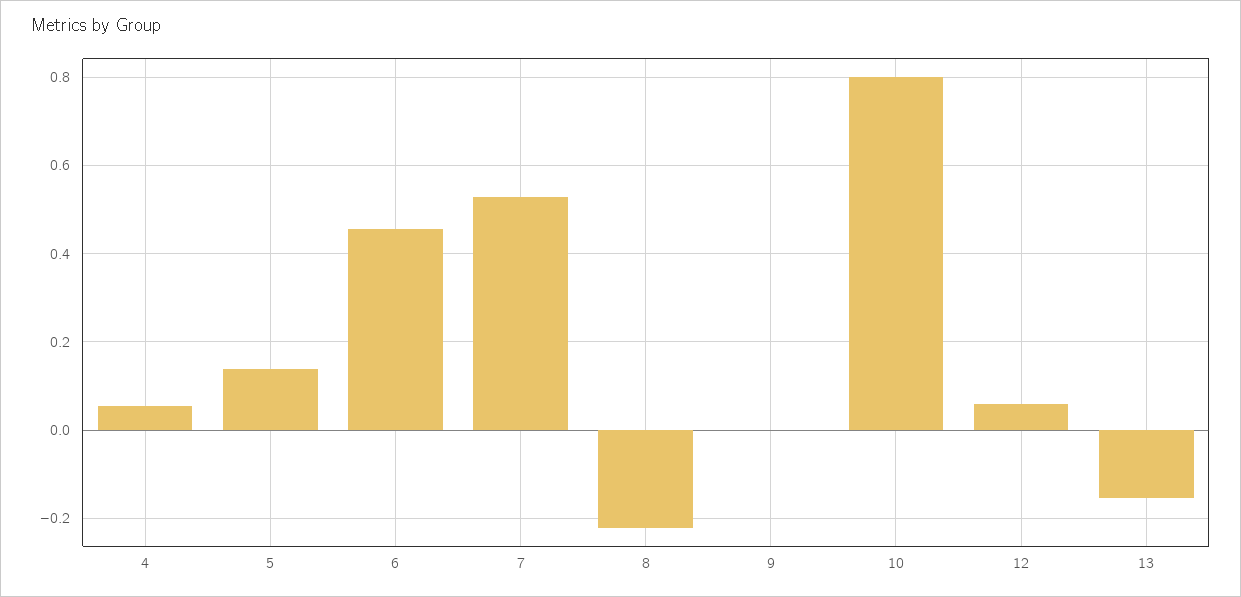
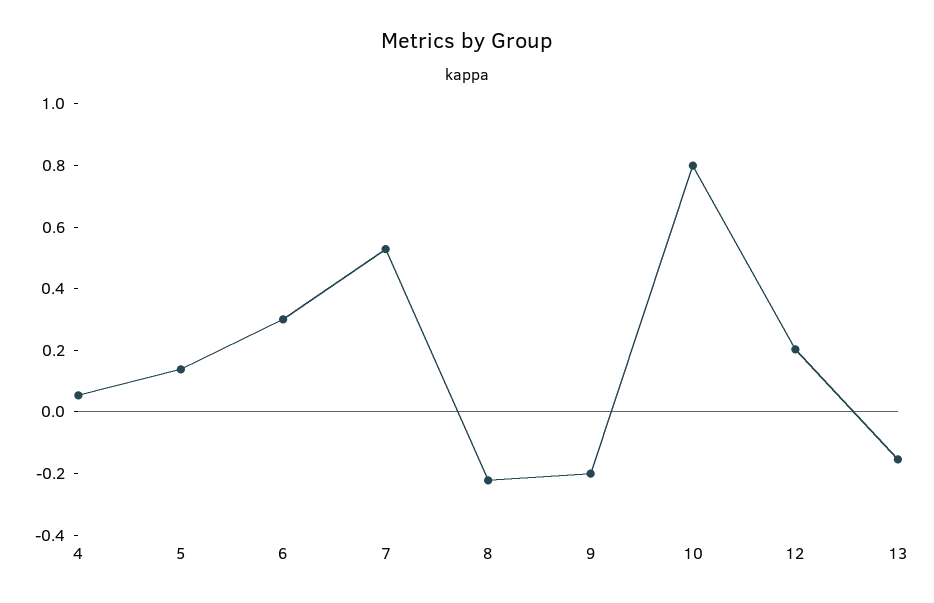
  {
    "4": 0.06,
    "5": 0.14,
-   "6": 0.46,
+   "6": 0.3,
    "7": 0.52,
    "8": -0.22,
-   "9": 0,
+   "9": -0.2,
    "10": 0.8,
-   "12": 0.06,
+   "12": 0.2,
    "13": -0.16
  }

